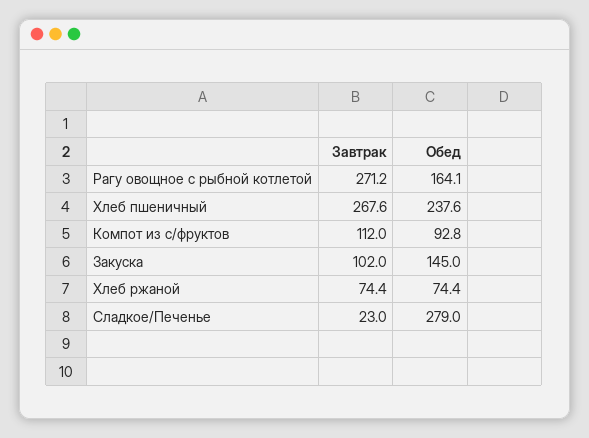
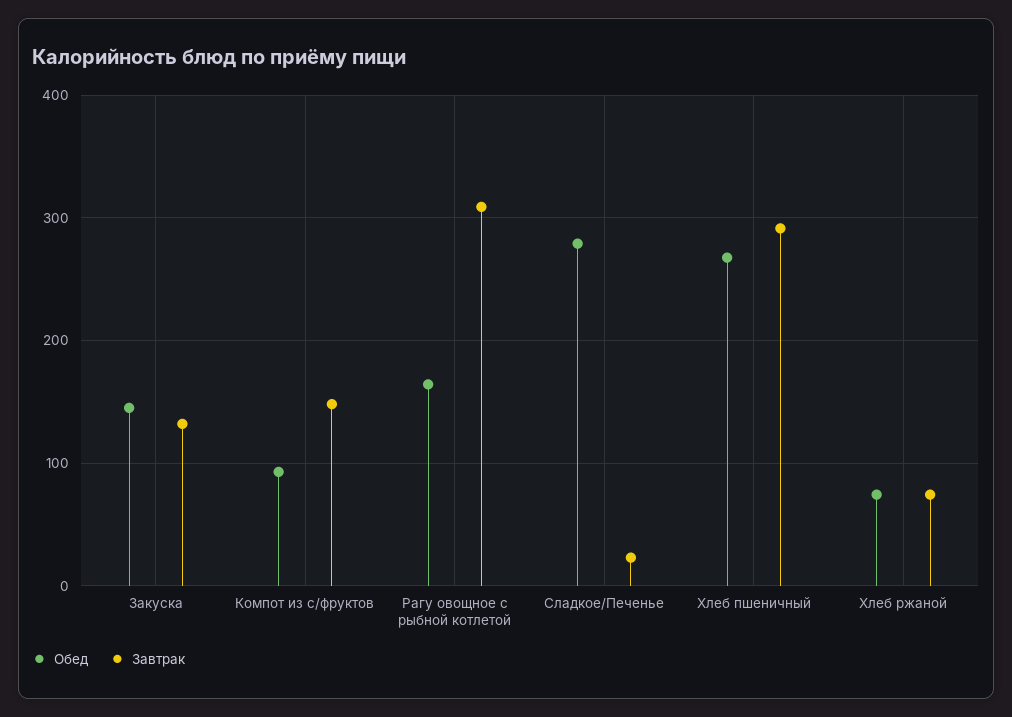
  {
    "Завтрак": {
-     "Рагу овощное с рыбной котлетой": 271.2,
+     "Рагу овощное с рыбной котлетой": 310,
-     "Хлеб пшеничный": 267.6,
+     "Хлеб пшеничный": 290,
-     "Компот из с/фруктов": 112,
+     "Компот из с/фруктов": 150,
-     "Закуска": 102,
+     "Закуска": 130,
      "Хлеб ржаной": 74.4,
      "Сладкое/Печенье": 23
    },
    "Обед": {
      "Рагу овощное с рыбной котлетой": 164.1,
-     "Хлеб пшеничный": 237.6,
+     "Хлеб пшеничный": 270,
      "Компот из с/фруктов": 92.8,
      "Закуска": 145,
      "Хлеб ржаной": 74.4,
      "Сладкое/Печенье": 279
    }
  }

